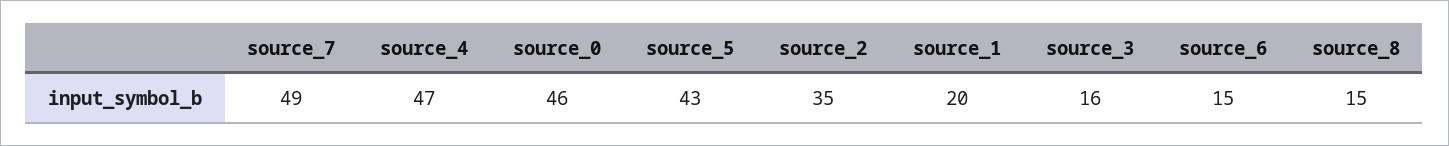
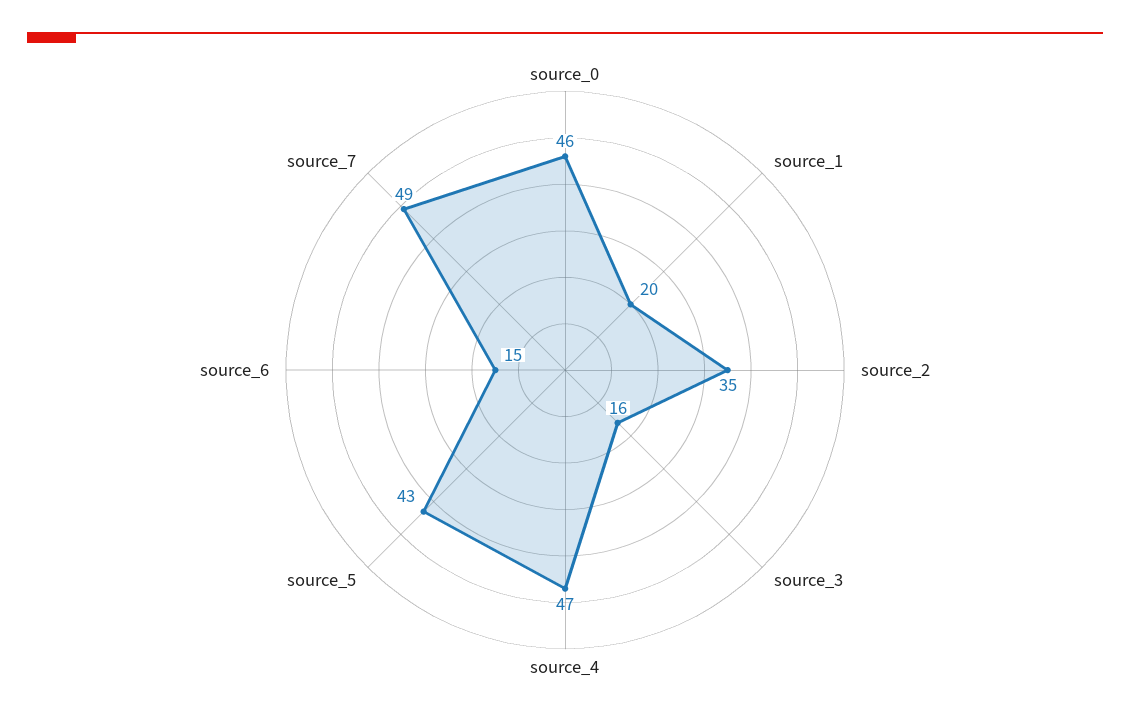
  {
    "source_7": 49,
    "source_4": 47,
    "source_0": 46,
    "source_5": 43,
    "source_2": 35,
    "source_1": 20,
    "source_3": 16,
-   "source_6": 15,
+   "source_6": 15
-   "source_8": 15
  }

